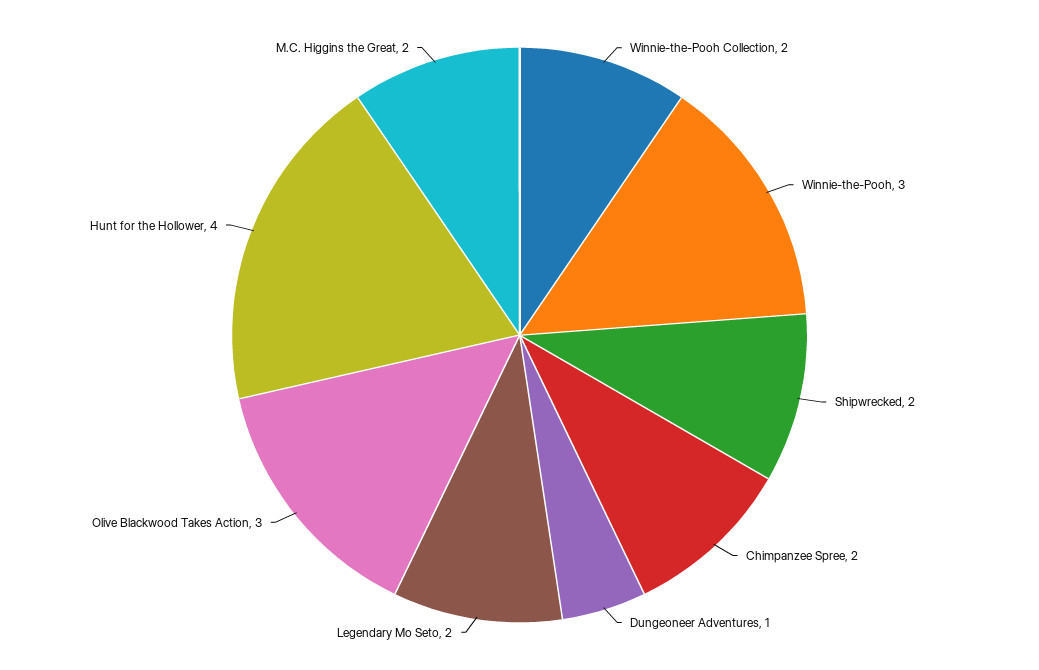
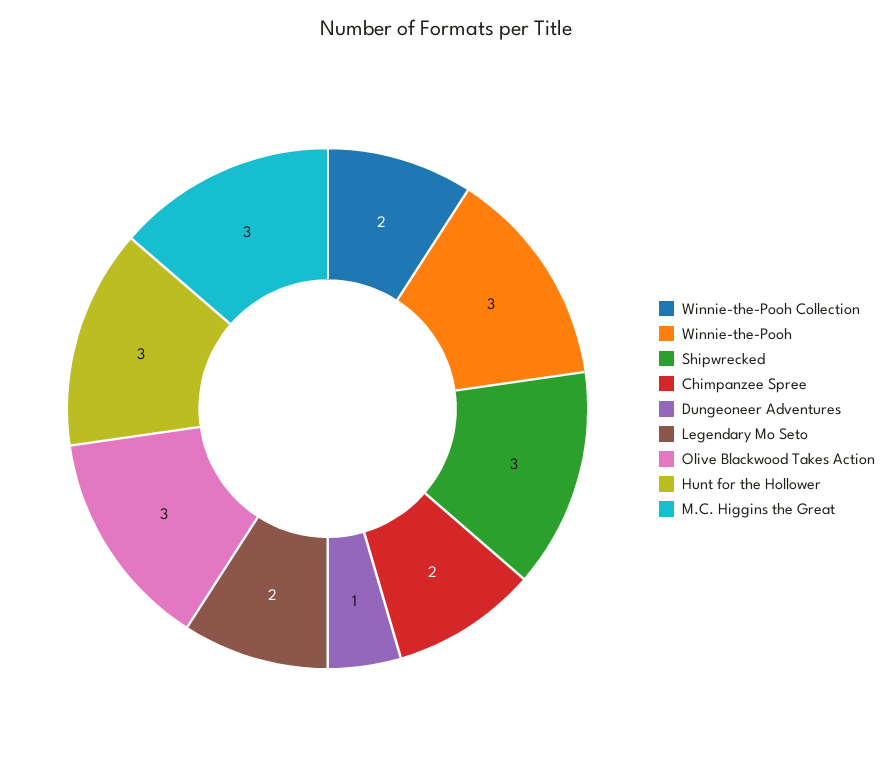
  {
    "Winnie-the-Pooh Collection": 2,
    "Winnie-the-Pooh": 3,
-   "Shipwrecked": 2,
+   "Shipwrecked": 3,
    "Chimpanzee Spree": 2,
    "Dungeoneer Adventures": 1,
    "Legendary Mo Seto": 2,
    "Olive Blackwood Takes Action": 3,
-   "Hunt for the Hollower": 4,
+   "Hunt for the Hollower": 3,
-   "M.C. Higgins the Great": 2
+   "M.C. Higgins the Great": 3
  }

